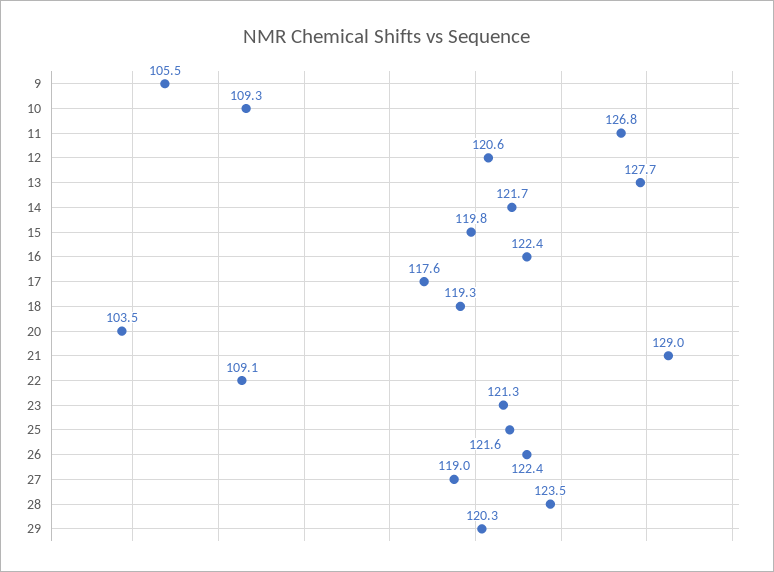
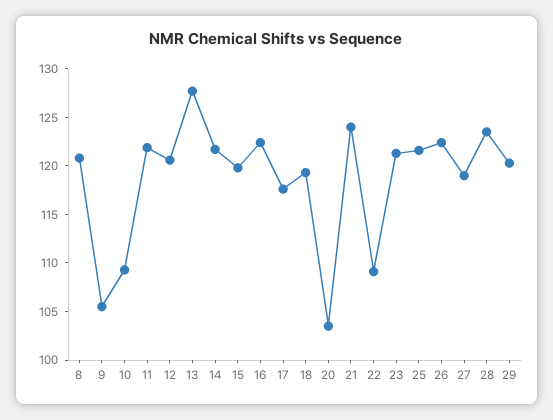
  {
    "9": 105.5,
    "10": 109.3,
-   "11": 126.8,
+   "11": 122,
    "12": 120.6,
    "13": 127.7,
    "14": 121.7,
    "15": 119.8,
    "16": 122.4,
    "17": 117.6,
    "18": 119.3,
    "20": 103.5,
-   "21": 129,
+   "21": 124,
    "22": 109.1,
    "23": 121.3,
    "25": 121.6,
    "26": 122.4,
    "27": 119,
    "28": 123.5,
-   "29": 120.3
+   "29": 120.3,
+   "8": 121
  }

